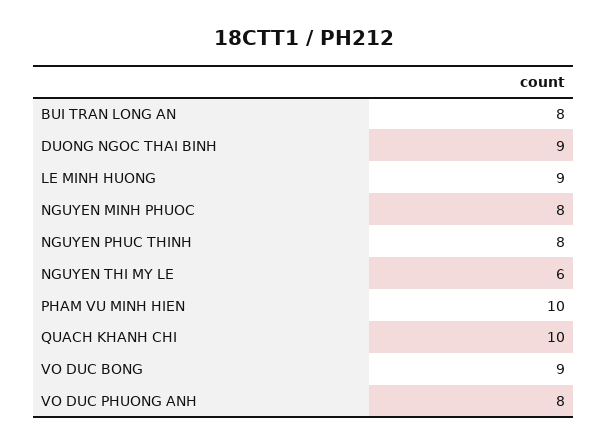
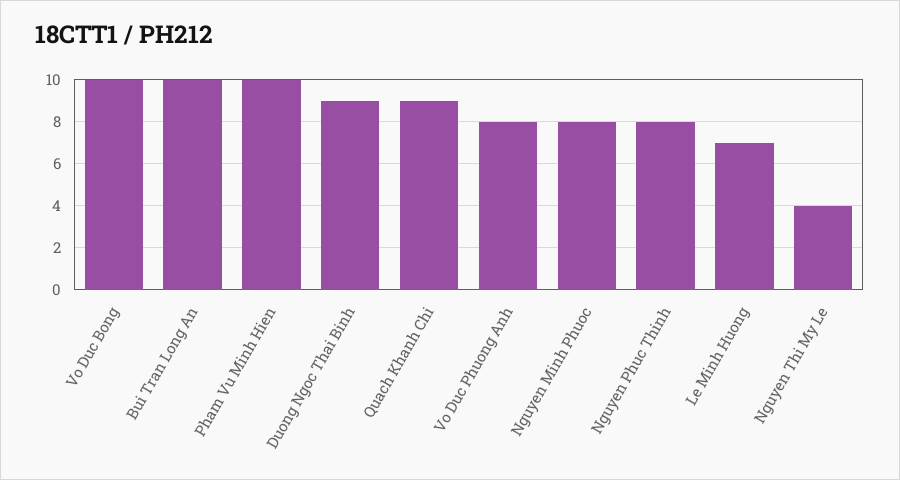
  {
-   "BUI TRAN LONG AN": 8,
+   "BUI TRAN LONG AN": 10,
    "DUONG NGOC THAI BINH": 9,
-   "LE MINH HUONG": 9,
+   "LE MINH HUONG": 7,
    "NGUYEN MINH PHUOC": 8,
    "NGUYEN PHUC THINH": 8,
-   "NGUYEN THI MY LE": 6,
+   "NGUYEN THI MY LE": 4,
    "PHAM VU MINH HIEN": 10,
-   "QUACH KHANH CHI": 10,
+   "QUACH KHANH CHI": 9,
-   "VO DUC BONG": 9,
+   "VO DUC BONG": 10,
    "VO DUC PHUONG ANH": 8
  }

